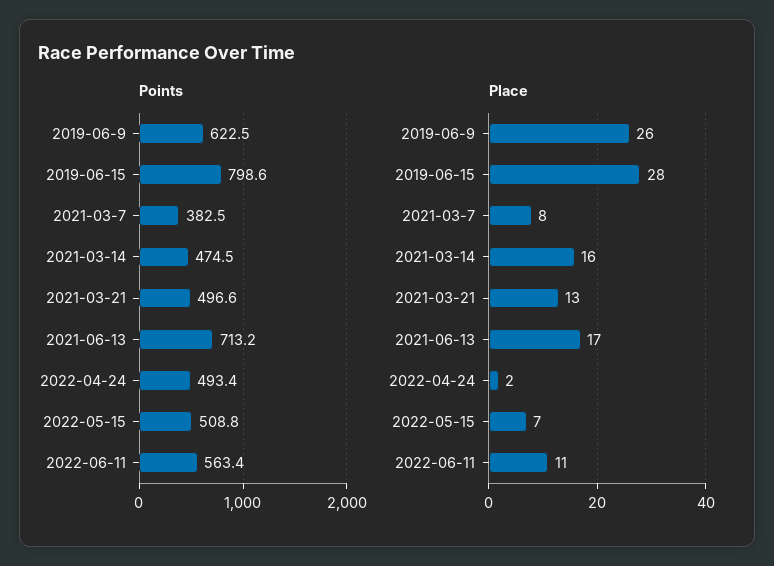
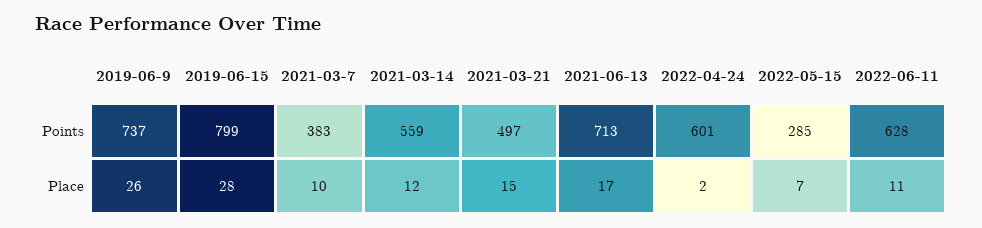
  {
    "Points": {
-     "2019-06-9": 622.5,
+     "2019-06-9": 737,
      "2019-06-15": 798.6,
      "2021-03-7": 382.5,
-     "2021-03-14": 474.5,
+     "2021-03-14": 559,
      "2021-03-21": 496.6,
      "2021-06-13": 713.2,
-     "2022-04-24": 493.4,
+     "2022-04-24": 601,
-     "2022-05-15": 508.8,
+     "2022-05-15": 285,
-     "2022-06-11": 563.4
+     "2022-06-11": 628
    },
    "Place": {
      "2019-06-9": 26,
      "2019-06-15": 28,
-     "2021-03-7": 8,
+     "2021-03-7": 10,
-     "2021-03-14": 16,
+     "2021-03-14": 12,
-     "2021-03-21": 13,
+     "2021-03-21": 15,
      "2021-06-13": 17,
      "2022-04-24": 2,
      "2022-05-15": 7,
      "2022-06-11": 11
    }
  }

